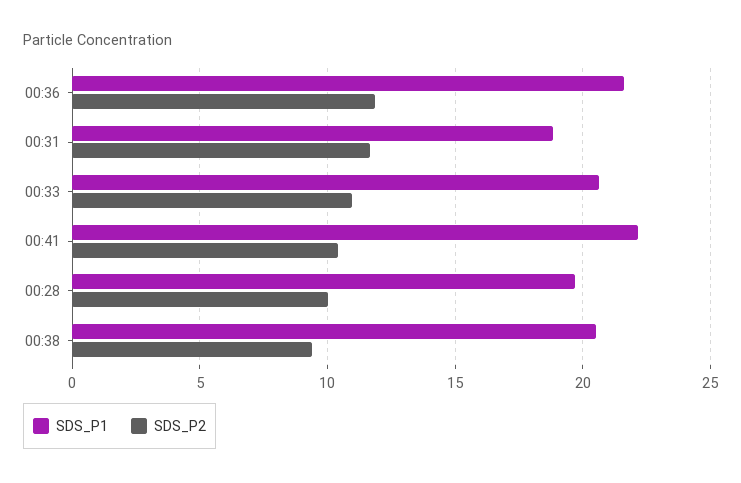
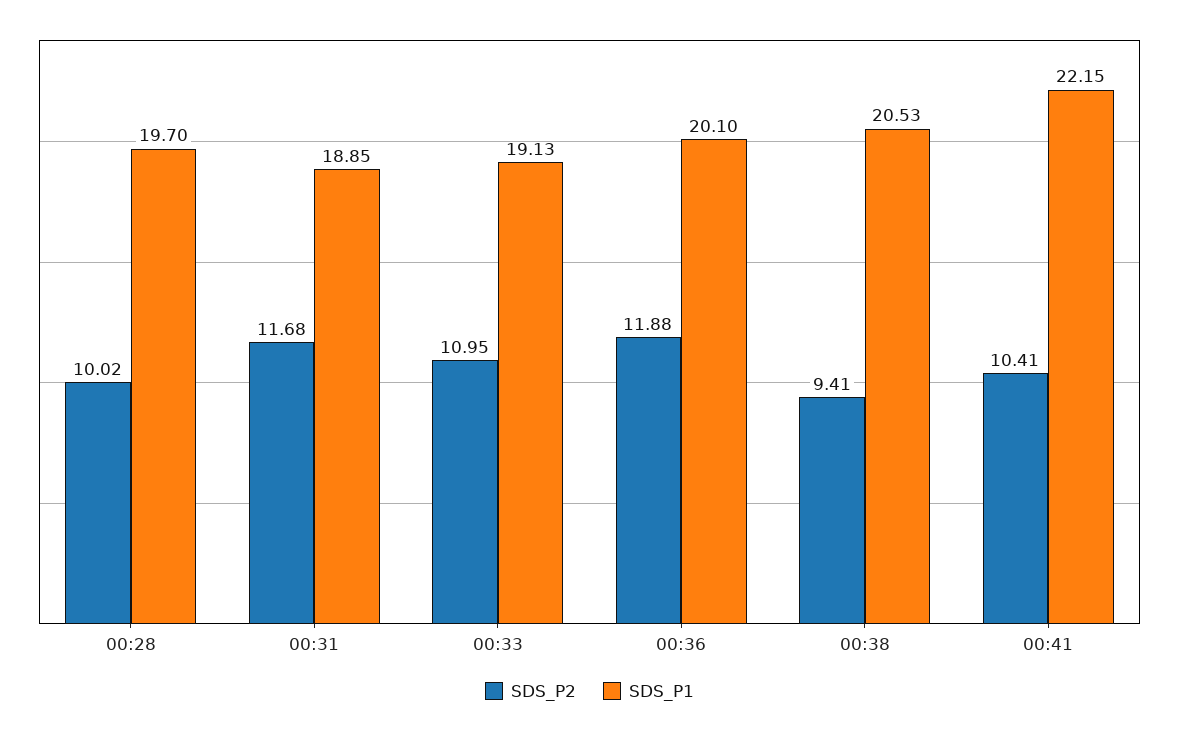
  {
    "SDS_P1": {
-     "00:36": 21.5,
+     "00:36": 20.1,
      "00:31": 18.85,
-     "00:33": 20.5,
+     "00:33": 19.13,
      "00:41": 22.15,
      "00:28": 19.7,
      "00:38": 20.53
    },
    "SDS_P2": {
      "00:36": 11.88,
      "00:31": 11.68,
      "00:33": 10.95,
      "00:41": 10.41,
      "00:28": 10.02,
      "00:38": 9.41
    }
  }

